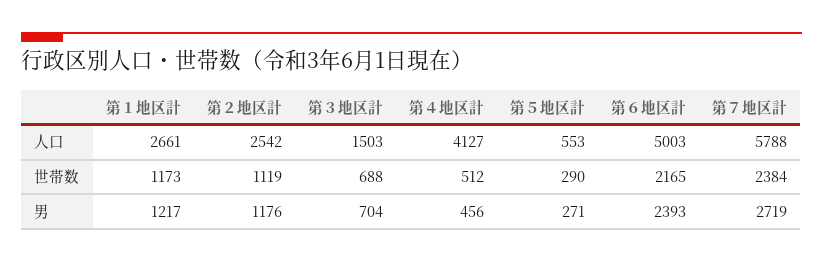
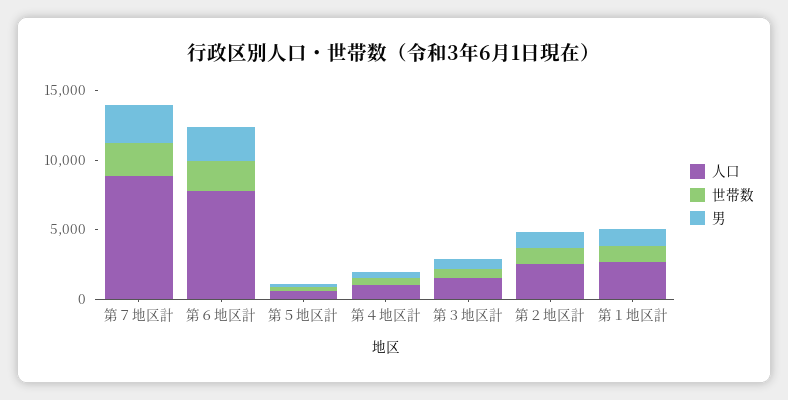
  {
    "人口": {
      "第１地区計": 2661,
      "第２地区計": 2542,
      "第３地区計": 1503,
-     "第４地区計": 4127,
+     "第４地区計": 1000,
      "第５地区計": 553,
-     "第６地区計": 5003,
+     "第６地区計": 8000,
-     "第７地区計": 5788
+     "第７地区計": 9000
    },
    "世帯数": {
      "第１地区計": 1173,
      "第２地区計": 1119,
      "第３地区計": 688,
      "第４地区計": 512,
      "第５地区計": 290,
      "第６地区計": 2165,
      "第７地区計": 2384
    },
    "男": {
      "第１地区計": 1217,
      "第２地区計": 1176,
      "第３地区計": 704,
      "第４地区計": 456,
      "第５地区計": 271,
      "第６地区計": 2393,
      "第７地区計": 2719
    }
  }

